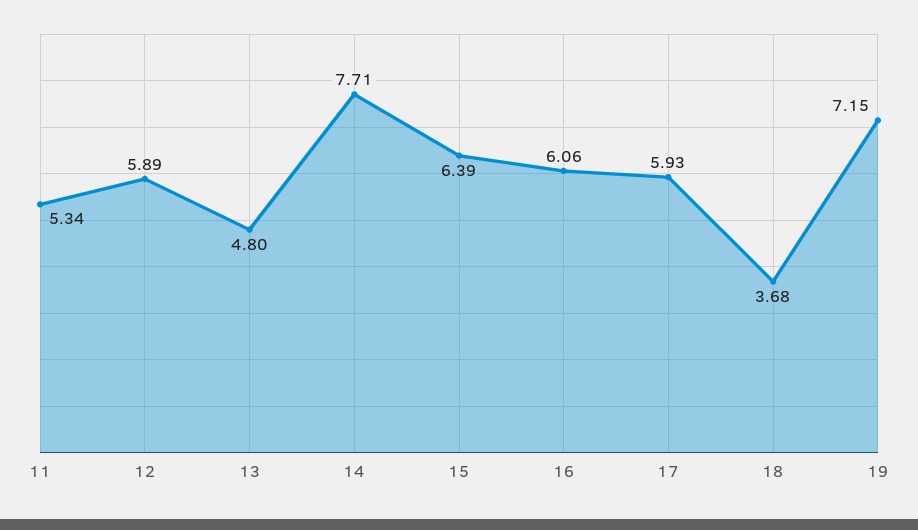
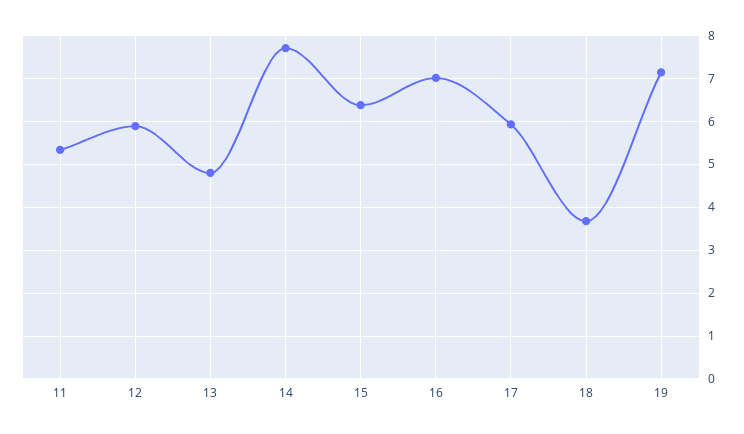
  {
    "11": 5.34,
    "12": 5.89,
    "13": 4.8,
    "14": 7.71,
    "15": 6.39,
-   "16": 6.06,
+   "16": 7,
    "17": 5.93,
    "18": 3.68,
    "19": 7.15
  }

